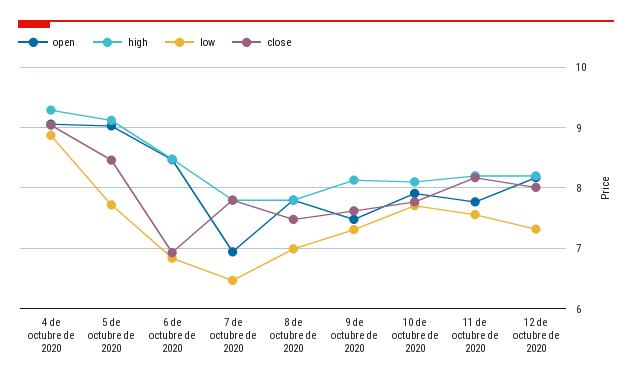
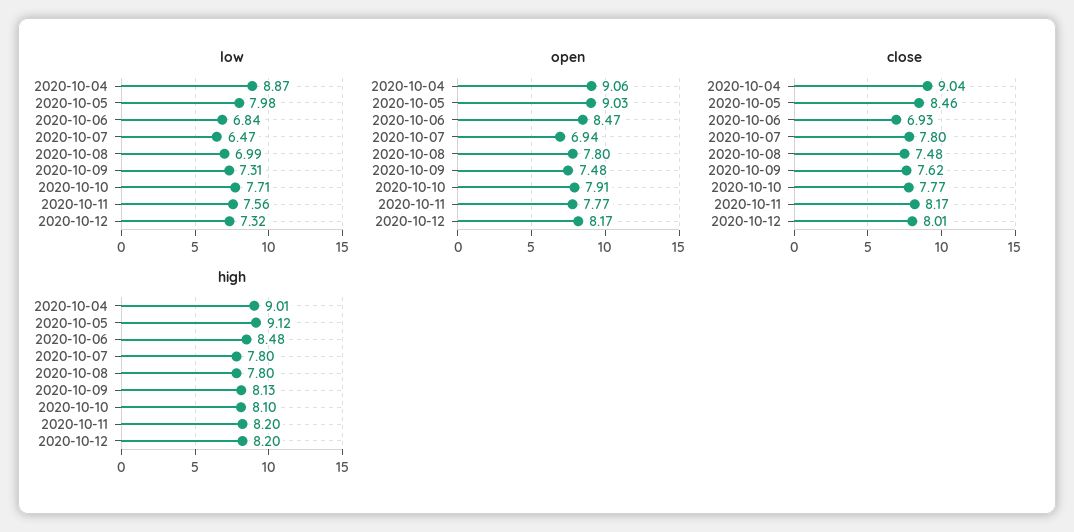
  {
    "open": {
      "4 de octubre de 2020": 9.06,
      "5 de octubre de 2020": 9.03,
      "6 de octubre de 2020": 8.47,
      "7 de octubre de 2020": 6.94,
      "8 de octubre de 2020": 7.8,
      "9 de octubre de 2020": 7.48,
      "10 de octubre de 2020": 7.91,
      "11 de octubre de 2020": 7.77,
      "12 de octubre de 2020": 8.17
    },
    "high": {
-     "4 de octubre de 2020": 9.3,
+     "4 de octubre de 2020": 9.01,
      "5 de octubre de 2020": 9.12,
      "6 de octubre de 2020": 8.48,
      "7 de octubre de 2020": 7.8,
      "8 de octubre de 2020": 7.8,
      "9 de octubre de 2020": 8.13,
      "10 de octubre de 2020": 8.1,
      "11 de octubre de 2020": 8.2,
      "12 de octubre de 2020": 8.2
    },
    "low": {
      "4 de octubre de 2020": 8.87,
-     "5 de octubre de 2020": 7.7,
+     "5 de octubre de 2020": 7.98,
      "6 de octubre de 2020": 6.84,
      "7 de octubre de 2020": 6.47,
      "8 de octubre de 2020": 6.99,
      "9 de octubre de 2020": 7.31,
      "10 de octubre de 2020": 7.71,
      "11 de octubre de 2020": 7.56,
      "12 de octubre de 2020": 7.32
    },
    "close": {
      "4 de octubre de 2020": 9.04,
      "5 de octubre de 2020": 8.46,
      "6 de octubre de 2020": 6.93,
      "7 de octubre de 2020": 7.8,
      "8 de octubre de 2020": 7.48,
      "9 de octubre de 2020": 7.62,
      "10 de octubre de 2020": 7.77,
      "11 de octubre de 2020": 8.17,
      "12 de octubre de 2020": 8.01
    }
  }

